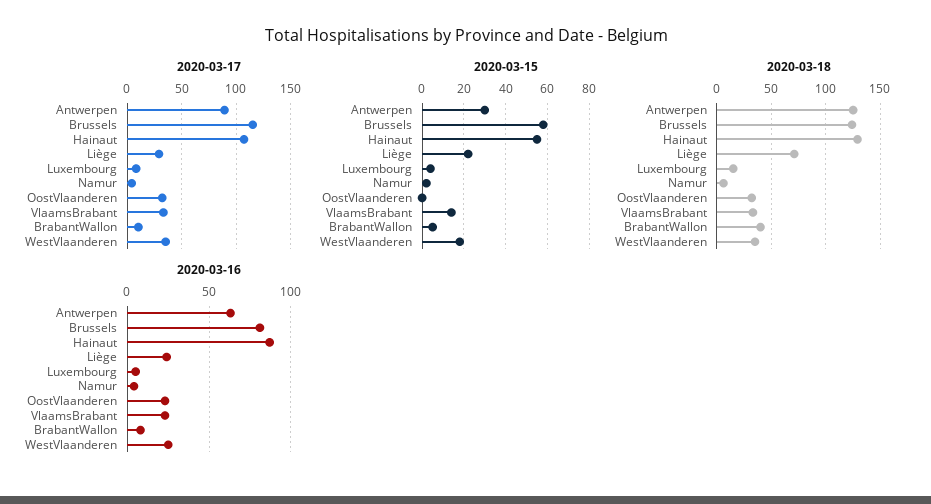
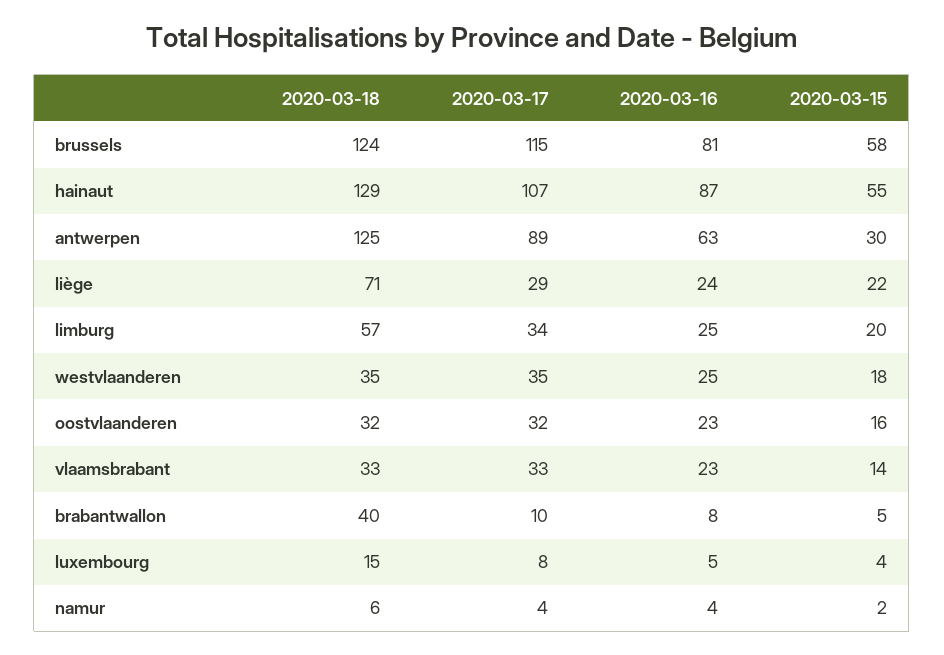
  {
    "2020-03-17": {
      "Antwerpen": 89,
      "Brussels": 115,
      "Hainaut": 107,
      "Liège": 29,
      "Luxembourg": 8,
      "Namur": 4,
      "OostVlaanderen": 32,
      "VlaamsBrabant": 33,
      "BrabantWallon": 10,
-     "WestVlaanderen": 35
+     "WestVlaanderen": 35,
+     "limburg": 34
    },
    "2020-03-15": {
      "Antwerpen": 30,
      "Brussels": 58,
      "Hainaut": 55,
      "Liège": 22,
      "Luxembourg": 4,
      "Namur": 2,
-     "OostVlaanderen": 0,
+     "OostVlaanderen": 16,
      "VlaamsBrabant": 14,
      "BrabantWallon": 5,
-     "WestVlaanderen": 18
+     "WestVlaanderen": 18,
+     "limburg": 20
    },
    "2020-03-18": {
      "Antwerpen": 125,
      "Brussels": 124,
      "Hainaut": 129,
      "Liège": 71,
      "Luxembourg": 15,
      "Namur": 6,
      "OostVlaanderen": 32,
      "VlaamsBrabant": 33,
      "BrabantWallon": 40,
-     "WestVlaanderen": 35
+     "WestVlaanderen": 35,
+     "limburg": 57
    },
    "2020-03-16": {
      "Antwerpen": 63,
      "Brussels": 81,
      "Hainaut": 87,
      "Liège": 24,
      "Luxembourg": 5,
      "Namur": 4,
      "OostVlaanderen": 23,
      "VlaamsBrabant": 23,
      "BrabantWallon": 8,
-     "WestVlaanderen": 25
+     "WestVlaanderen": 25,
+     "limburg": 25
    }
  }

